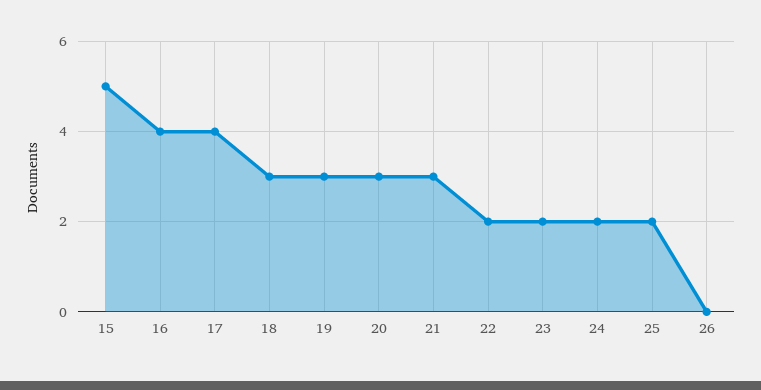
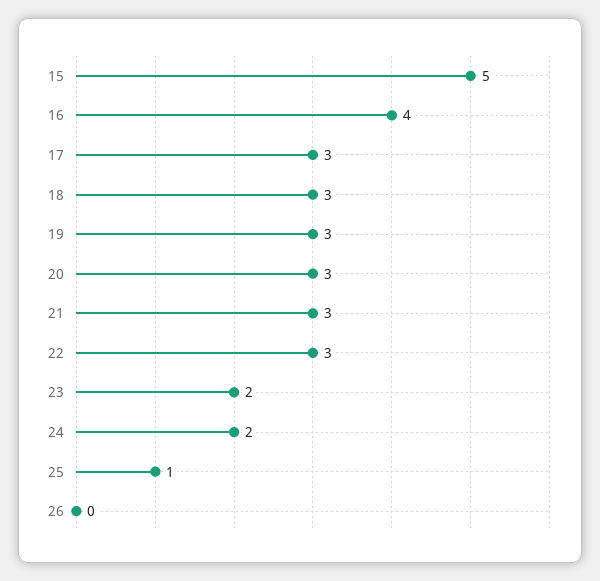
  {
    "15": 5,
    "16": 4,
-   "17": 4,
+   "17": 3,
    "18": 3,
    "19": 3,
    "20": 3,
    "21": 3,
-   "22": 2,
+   "22": 3,
    "23": 2,
    "24": 2,
-   "25": 2,
+   "25": 1,
    "26": 0
  }

